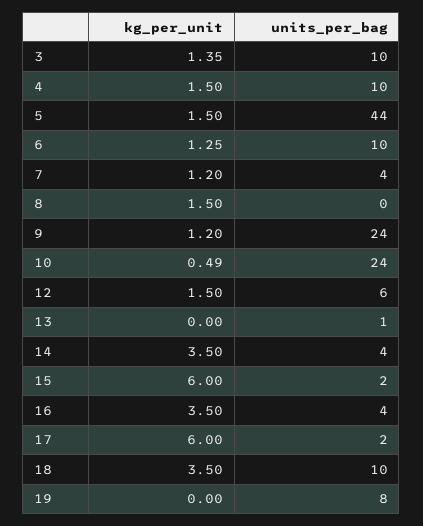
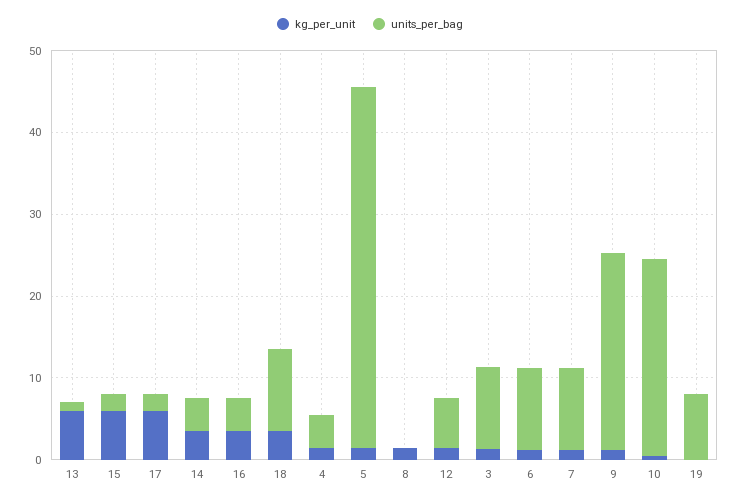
  {
    "kg_per_unit": {
      "3": 1.35,
      "4": 1.5,
      "5": 1.5,
      "6": 1.25,
      "7": 1.2,
      "8": 1.5,
      "9": 1.2,
      "10": 0.49,
      "12": 1.5,
-     "13": 0,
+     "13": 6,
      "14": 3.5,
      "15": 6,
      "16": 3.5,
      "17": 6,
      "18": 3.5,
      "19": 0
    },
    "units_per_bag": {
      "3": 10,
-     "4": 10,
+     "4": 4,
      "5": 44,
      "6": 10,
-     "7": 4,
+     "7": 10,
      "8": 0,
      "9": 24,
      "10": 24,
      "12": 6,
      "13": 1,
      "14": 4,
      "15": 2,
      "16": 4,
      "17": 2,
      "18": 10,
      "19": 8
    }
  }

